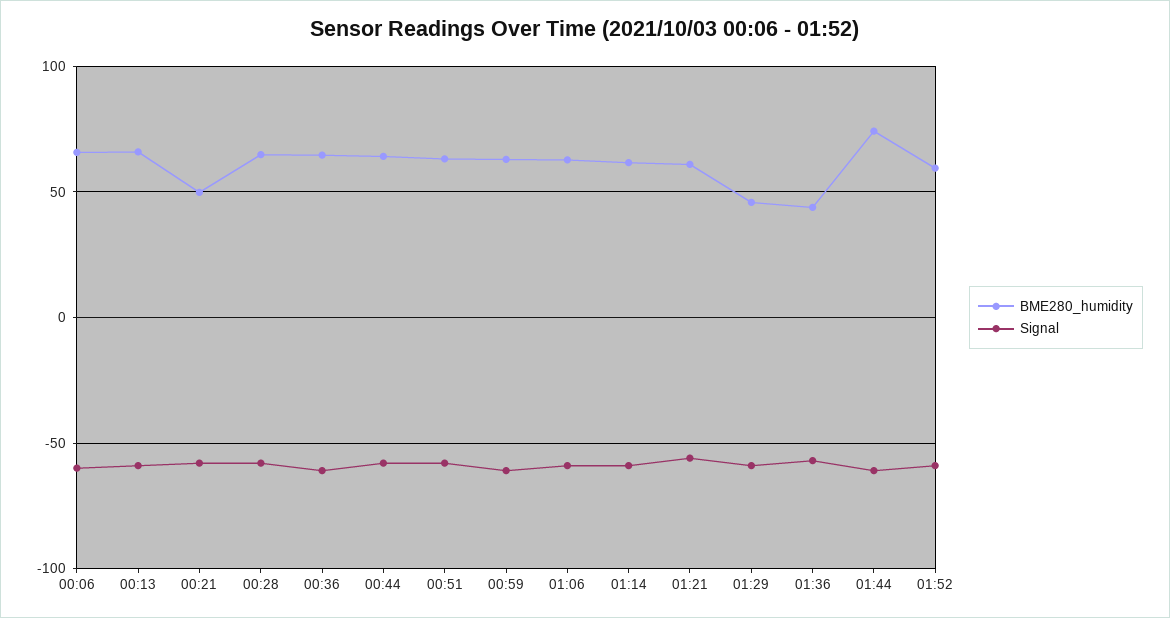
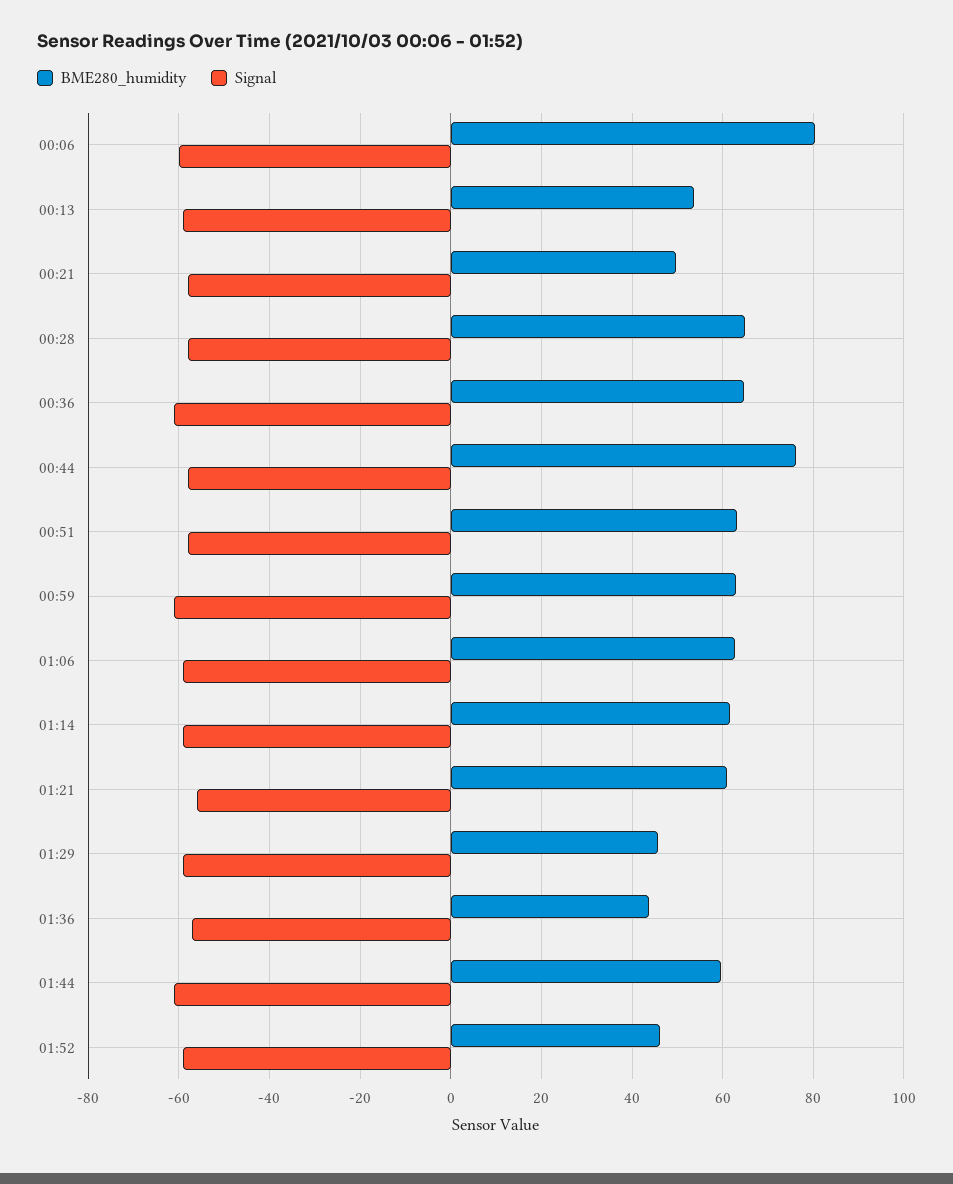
  {
    "BME280_humidity": {
-     "00:06": 65,
+     "00:06": 80,
-     "00:13": 65,
+     "00:13": 54,
      "00:21": 50,
      "00:28": 64,
      "00:36": 64,
-     "00:44": 65,
+     "00:44": 76,
      "00:51": 64,
      "00:59": 64,
      "01:06": 62,
      "01:14": 62,
      "01:21": 62,
      "01:29": 46,
      "01:36": 44,
-     "01:44": 75,
+     "01:44": 60,
-     "01:52": 60
+     "01:52": 46
    },
    "Signal": {
      "00:06": -60,
      "00:13": -60,
      "00:21": -58,
      "00:28": -58,
      "00:36": -62,
      "00:44": -58,
      "00:51": -58,
      "00:59": -62,
      "01:06": -60,
      "01:14": -60,
      "01:21": -56,
      "01:29": -60,
      "01:36": -58,
      "01:44": -62,
      "01:52": -60
    }
  }

